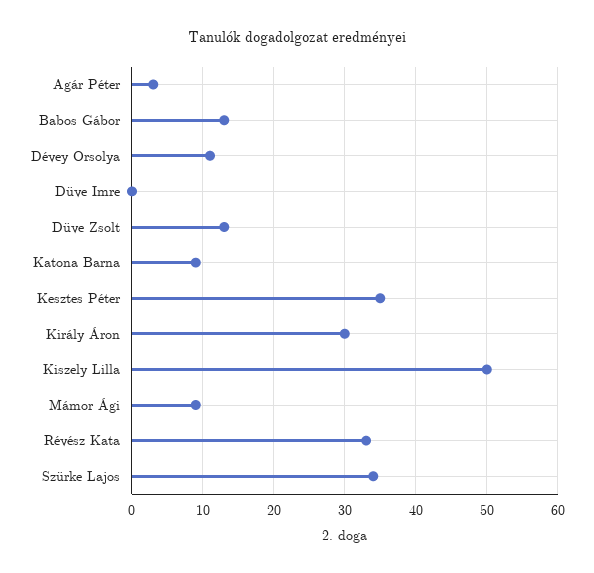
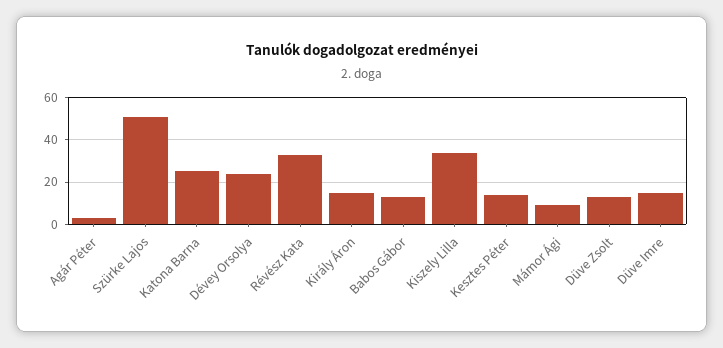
  {
    "Agár Péter": 3,
    "Babos Gábor": 13,
-   "Dévey Orsolya": 11,
+   "Dévey Orsolya": 25,
-   "Düve Imre": 0,
+   "Düve Imre": 15,
    "Düve Zsolt": 13,
-   "Katona Barna": 9,
+   "Katona Barna": 25,
-   "Kesztes Péter": 35,
+   "Kesztes Péter": 15,
-   "Király Áron": 30,
+   "Király Áron": 15,
-   "Kiszely Lilla": 50,
+   "Kiszely Lilla": 35,
    "Mámor Ági": 9,
    "Révész Kata": 33,
-   "Szürke Lajos": 34
+   "Szürke Lajos": 50
  }

